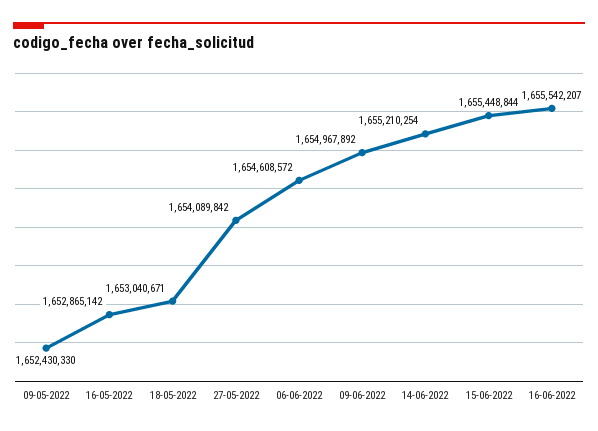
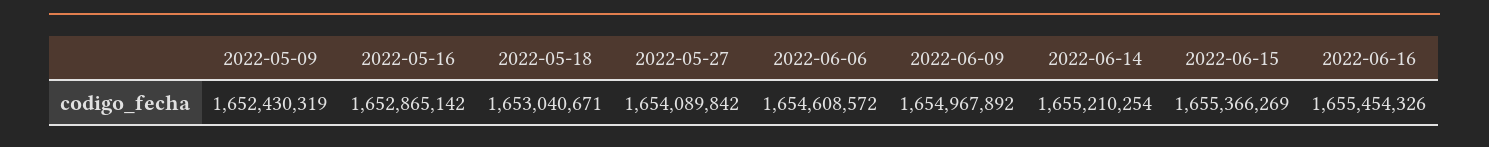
  {
-   "09-05-2022": 1652430330,
+   "09-05-2022": 1652430319,
    "16-05-2022": 1652865142,
    "18-05-2022": 1653040671,
    "27-05-2022": 1654089842,
    "06-06-2022": 1654608572,
    "09-06-2022": 1654967892,
    "14-06-2022": 1655210254,
-   "15-06-2022": 1655448844,
+   "15-06-2022": 1655366269,
-   "16-06-2022": 1655542207
+   "16-06-2022": 1655454326
  }

